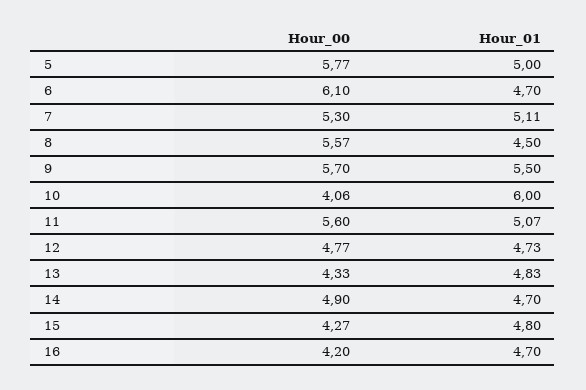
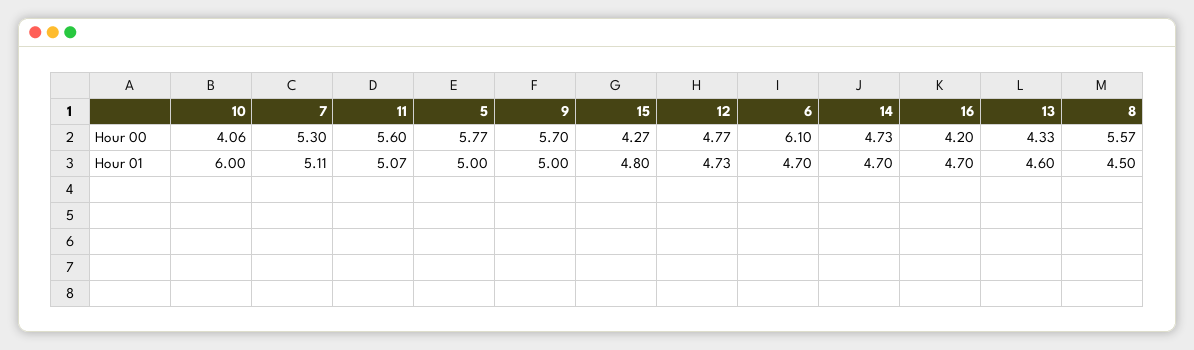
  {
    "Hour_00": {
      "5": 5.77,
      "6": 6.1,
      "7": 5.3,
      "8": 5.57,
      "9": 5.7,
      "10": 4.06,
      "11": 5.6,
      "12": 4.77,
      "13": 4.33,
-     "14": 4.9,
+     "14": 4.73,
      "15": 4.27,
      "16": 4.2
    },
    "Hour_01": {
      "5": 5,
      "6": 4.7,
      "7": 5.11,
      "8": 4.5,
-     "9": 5.5,
+     "9": 5,
      "10": 6,
      "11": 5.07,
      "12": 4.73,
-     "13": 4.83,
+     "13": 4.6,
      "14": 4.7,
      "15": 4.8,
      "16": 4.7
    }
  }

